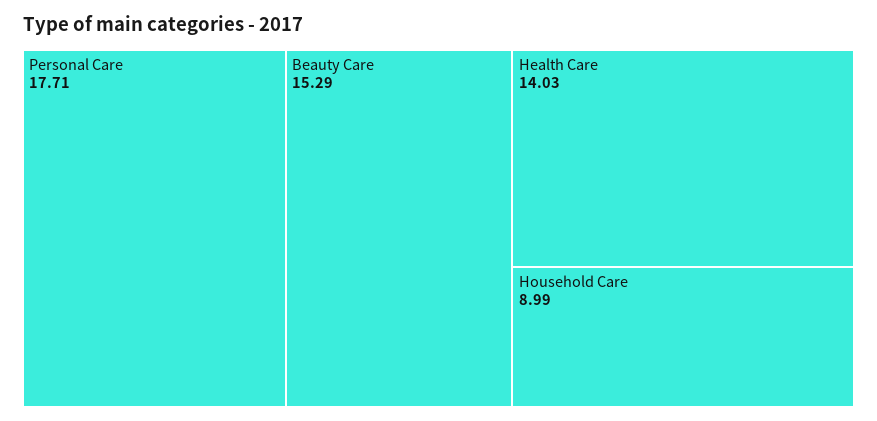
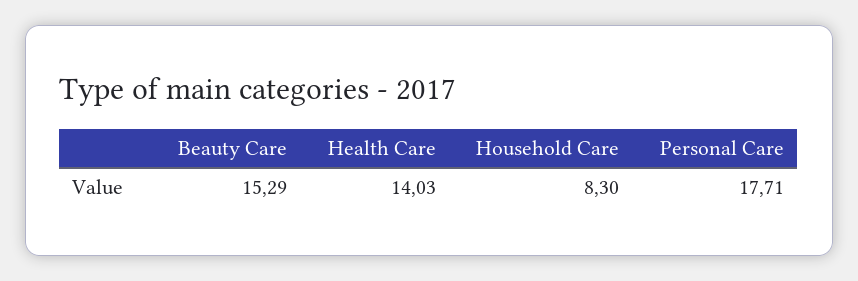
  {
    "Personal Care": 17.71,
    "Beauty Care": 15.29,
    "Health Care": 14.03,
-   "Household Care": 8.99
+   "Household Care": 8.3
  }

